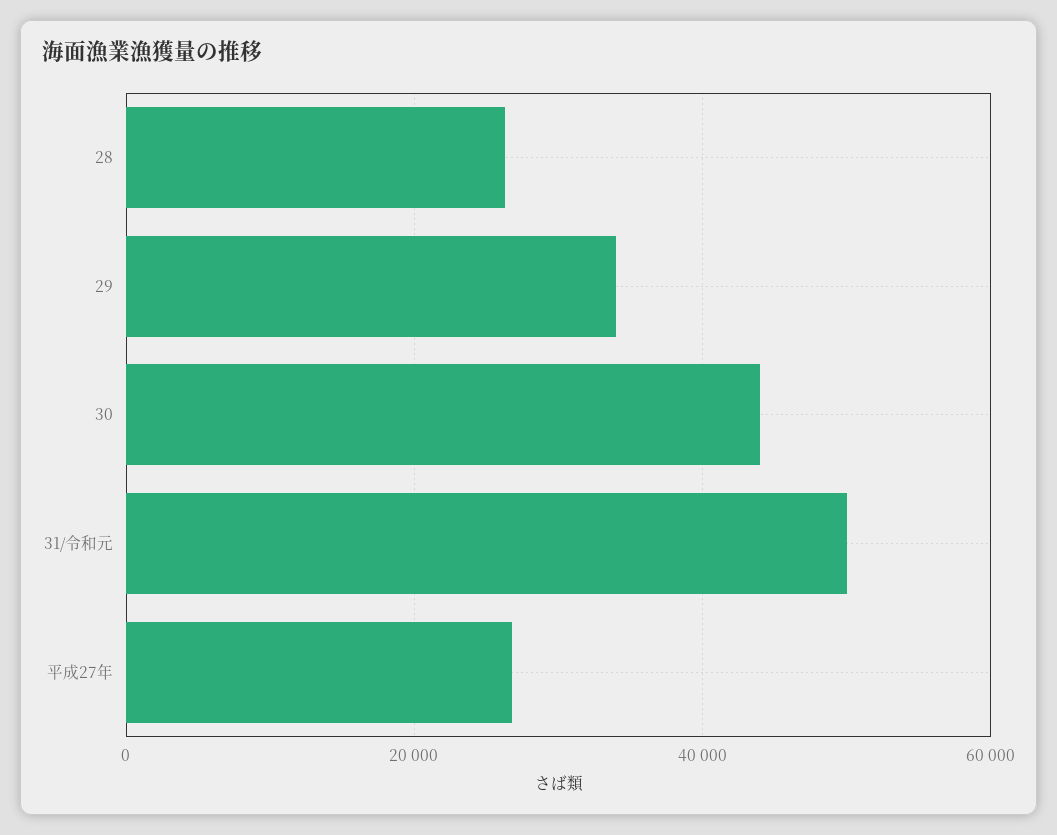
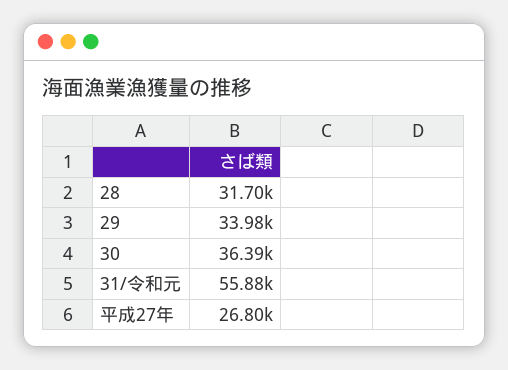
  {
-   "28": 26000,
+   "28": 31700,
    "29": 33980,
-   "30": 44000,
+   "30": 36390,
-   "31/令和元": 50000,
+   "31/令和元": 55880,
    "平成27年": 26800
  }

